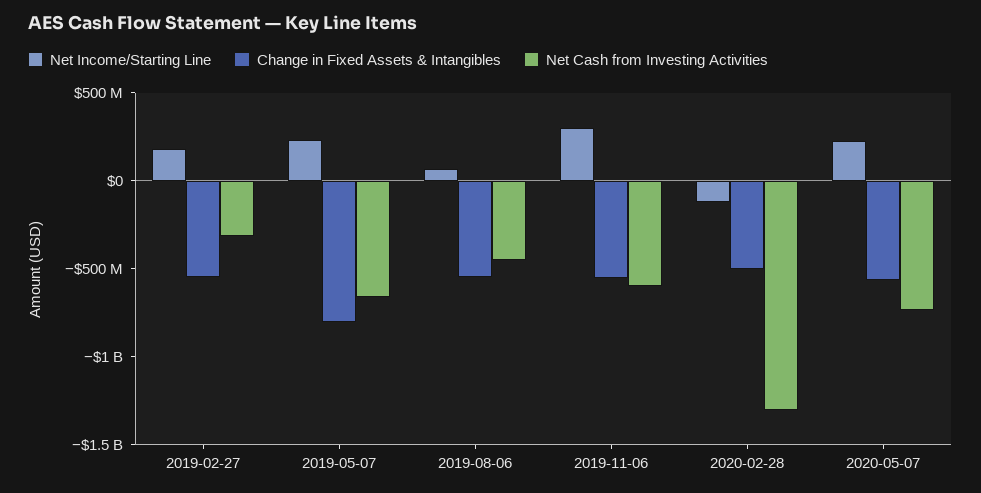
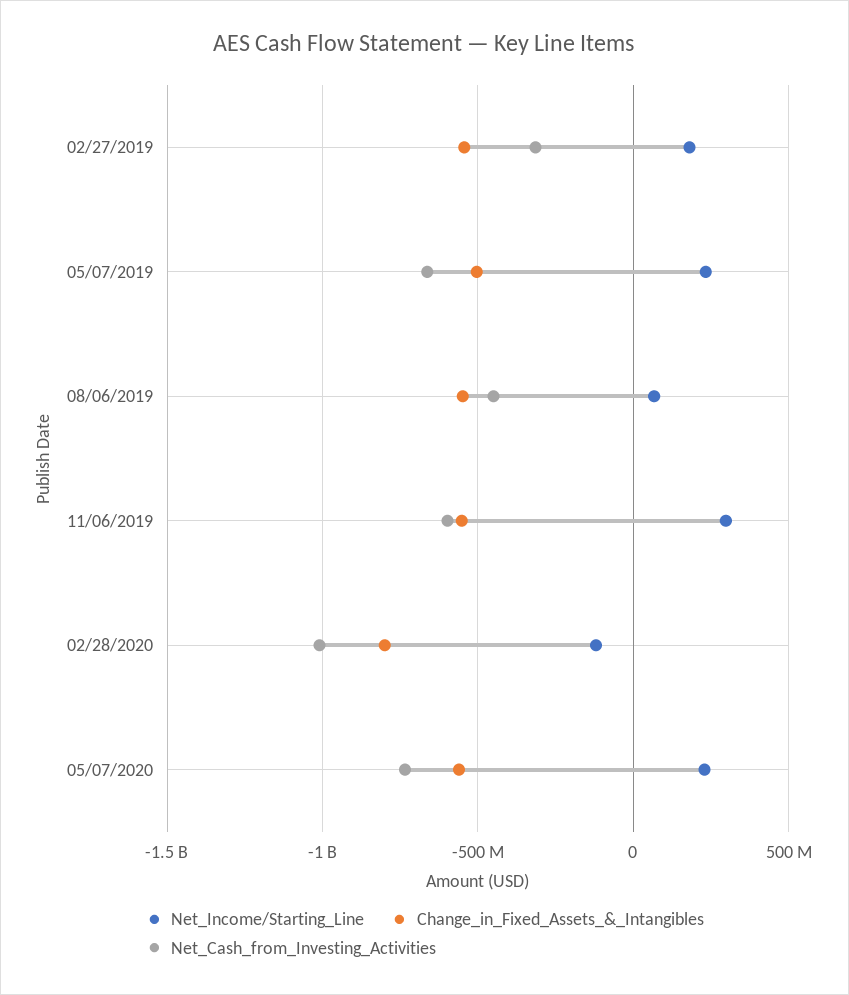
  {
    "Net Income/Starting Line": {
      "2019-02-27": 200000000,
      "2019-05-07": 250000000,
      "2019-08-06": 50000000,
      "2019-11-06": 300000000,
      "2020-02-28": -100000000,
      "2020-05-07": 250000000
    },
    "Change in Fixed Assets & Intangibles": {
      "2019-02-27": -550000000,
-     "2019-05-07": -800000000,
+     "2019-05-07": -500000000,
      "2019-08-06": -550000000,
      "2019-11-06": -550000000,
-     "2020-02-28": -500000000,
+     "2020-02-28": -800000000,
      "2020-05-07": -550000000
    },
    "Net Cash from Investing Activities": {
      "2019-02-27": -300000000,
      "2019-05-07": -650000000,
      "2019-08-06": -450000000,
      "2019-11-06": -600000000,
-     "2020-02-28": -1300000000,
+     "2020-02-28": -1000000000,
      "2020-05-07": -750000000
    }
  }

